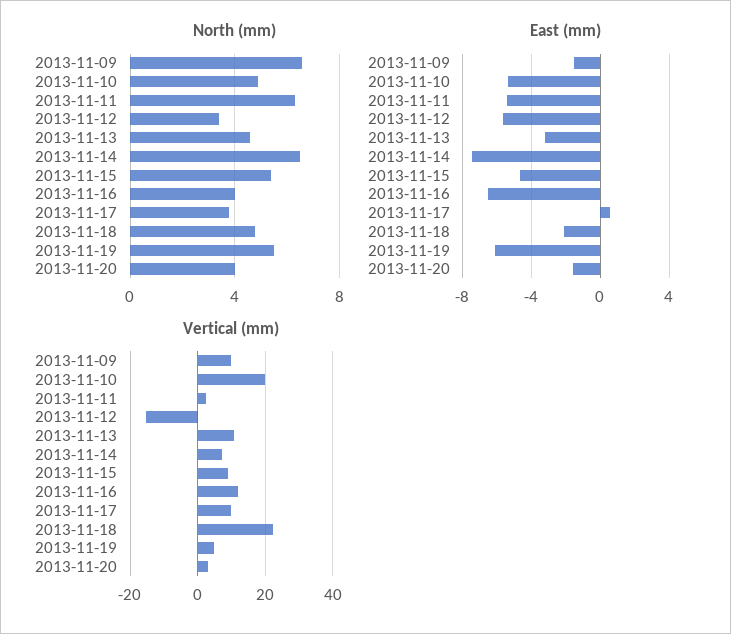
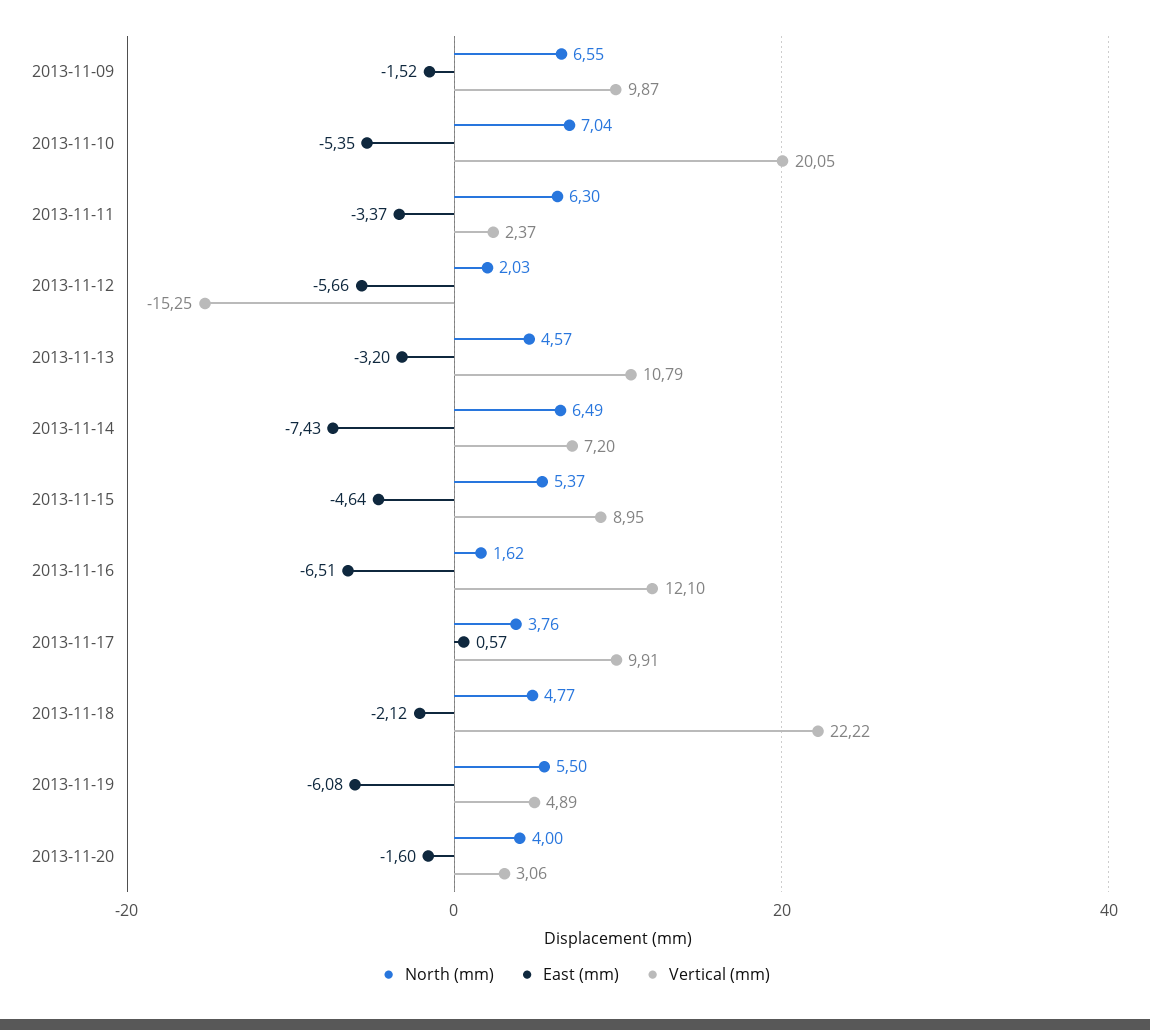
  {
    "North (mm)": {
      "2013-11-09": 6.55,
-     "2013-11-10": 5,
+     "2013-11-10": 7.04,
      "2013-11-11": 6.3,
-     "2013-11-12": 3.5,
+     "2013-11-12": 2.03,
      "2013-11-13": 4.57,
      "2013-11-14": 6.49,
      "2013-11-15": 5.37,
-     "2013-11-16": 4,
+     "2013-11-16": 1.62,
      "2013-11-17": 3.76,
      "2013-11-18": 4.77,
      "2013-11-19": 5.5,
      "2013-11-20": 4
    },
    "East (mm)": {
      "2013-11-09": -1.52,
      "2013-11-10": -5.35,
-     "2013-11-11": -5.5,
+     "2013-11-11": -3.37,
      "2013-11-12": -5.66,
      "2013-11-13": -3.2,
      "2013-11-14": -7.43,
      "2013-11-15": -4.64,
      "2013-11-16": -6.51,
      "2013-11-17": 0.57,
      "2013-11-18": -2.12,
      "2013-11-19": -6.08,
      "2013-11-20": -1.6
    },
    "Vertical (mm)": {
      "2013-11-09": 9.87,
      "2013-11-10": 20.05,
      "2013-11-11": 2.37,
      "2013-11-12": -15.25,
      "2013-11-13": 10.79,
      "2013-11-14": 7.2,
      "2013-11-15": 8.95,
      "2013-11-16": 12.1,
      "2013-11-17": 9.91,
      "2013-11-18": 22.22,
      "2013-11-19": 4.89,
      "2013-11-20": 3.06
    }
  }

